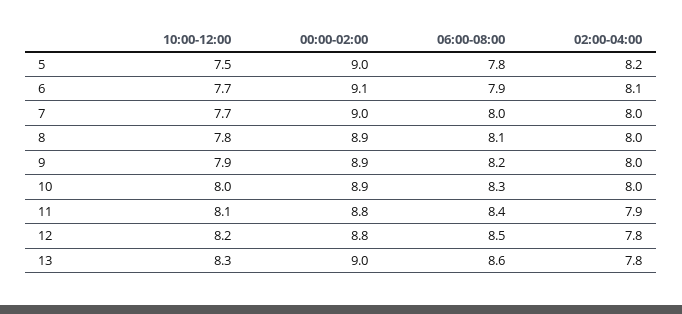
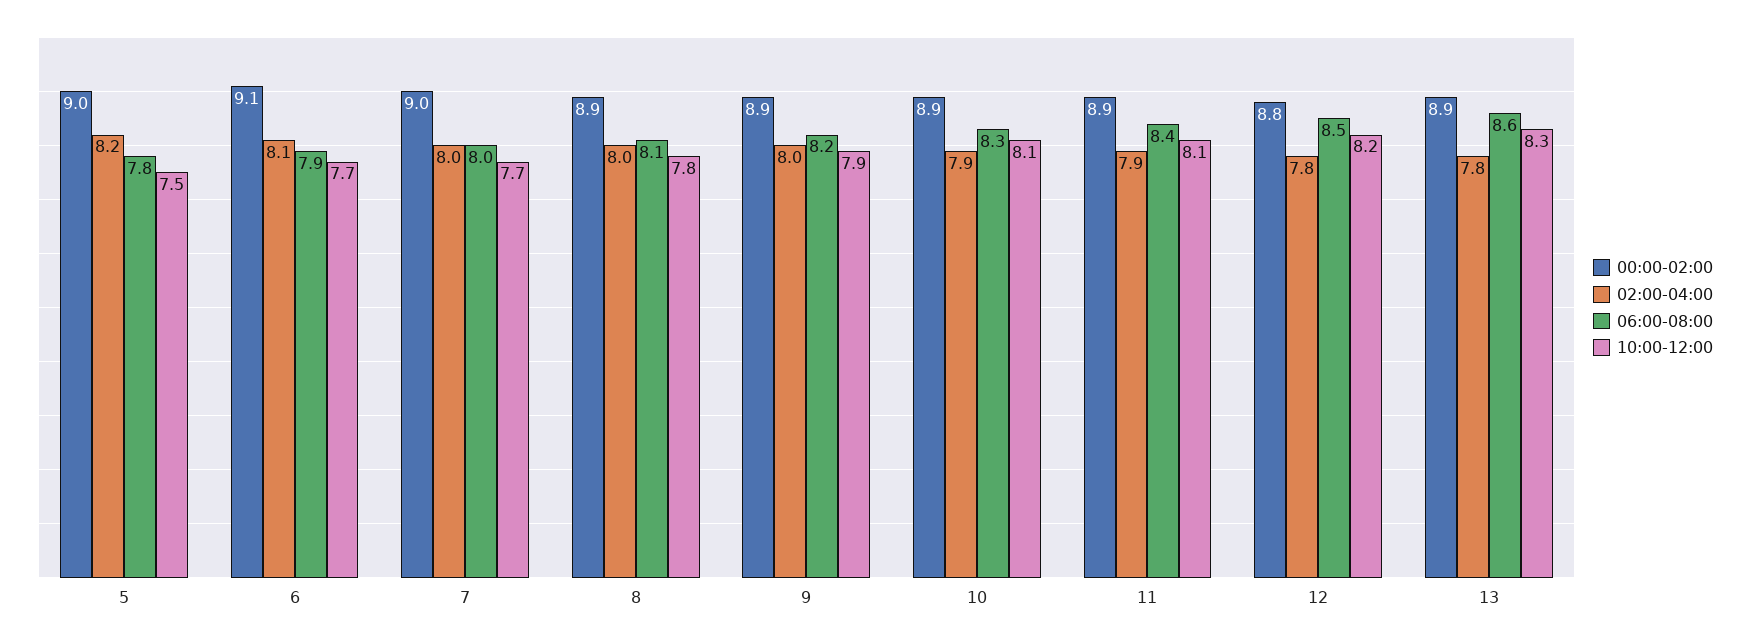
  {
    "10:00-12:00": {
      "5": 7.5,
      "6": 7.7,
      "7": 7.7,
      "8": 7.8,
      "9": 7.9,
-     "10": 8,
+     "10": 8.1,
      "11": 8.1,
      "12": 8.2,
      "13": 8.3
    },
    "00:00-02:00": {
      "5": 9,
      "6": 9.1,
      "7": 9,
      "8": 8.9,
      "9": 8.9,
      "10": 8.9,
-     "11": 8.8,
+     "11": 8.9,
      "12": 8.8,
-     "13": 9
+     "13": 8.9
    },
    "06:00-08:00": {
      "5": 7.8,
      "6": 7.9,
      "7": 8,
      "8": 8.1,
      "9": 8.2,
      "10": 8.3,
      "11": 8.4,
      "12": 8.5,
      "13": 8.6
    },
    "02:00-04:00": {
      "5": 8.2,
      "6": 8.1,
      "7": 8,
      "8": 8,
      "9": 8,
-     "10": 8,
+     "10": 7.9,
      "11": 7.9,
      "12": 7.8,
      "13": 7.8
    }
  }

